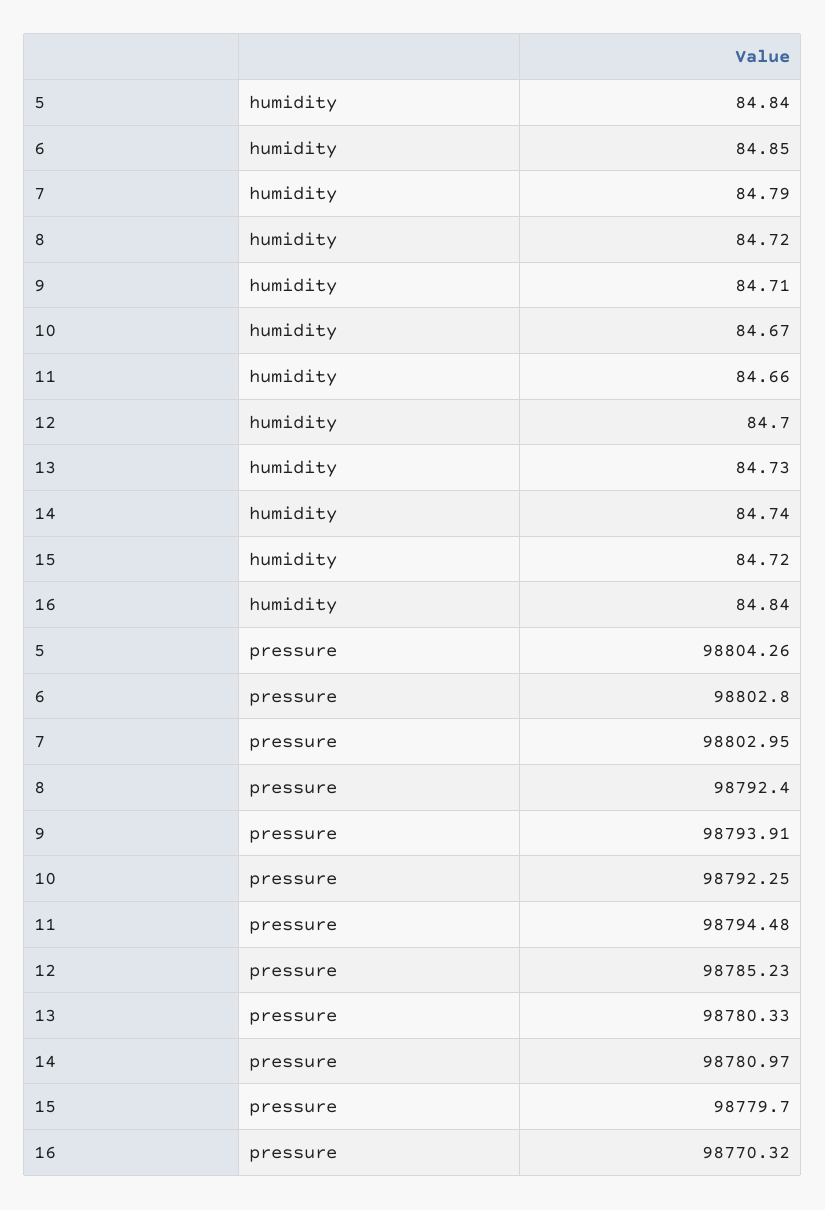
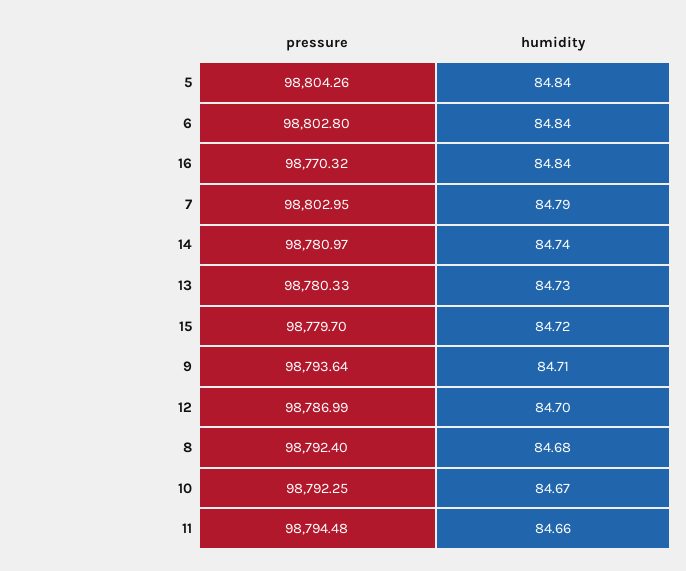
  {
    "5": {
      "humidity": 84.84,
      "pressure": 98804.26
    },
    "6": {
-     "humidity": 84.85,
+     "humidity": 84.84,
      "pressure": 98802.8
    },
    "7": {
      "humidity": 84.79,
      "pressure": 98802.95
    },
    "8": {
-     "humidity": 84.72,
+     "humidity": 84.68,
      "pressure": 98792.4
    },
    "9": {
      "humidity": 84.71,
-     "pressure": 98793.91
+     "pressure": 98793.64
    },
    "10": {
      "humidity": 84.67,
      "pressure": 98792.25
    },
    "11": {
      "humidity": 84.66,
      "pressure": 98794.48
    },
    "12": {
      "humidity": 84.7,
-     "pressure": 98785.23
+     "pressure": 98786.99
    },
    "13": {
      "humidity": 84.73,
      "pressure": 98780.33
    },
    "14": {
      "humidity": 84.74,
      "pressure": 98780.97
    },
    "15": {
      "humidity": 84.72,
      "pressure": 98779.7
    },
    "16": {
      "humidity": 84.84,
      "pressure": 98770.32
    }
  }

